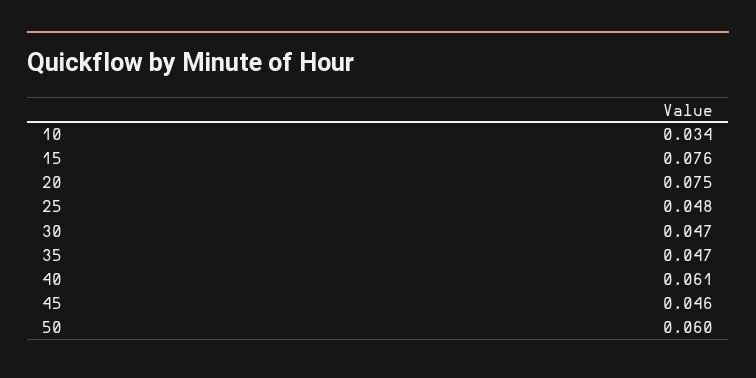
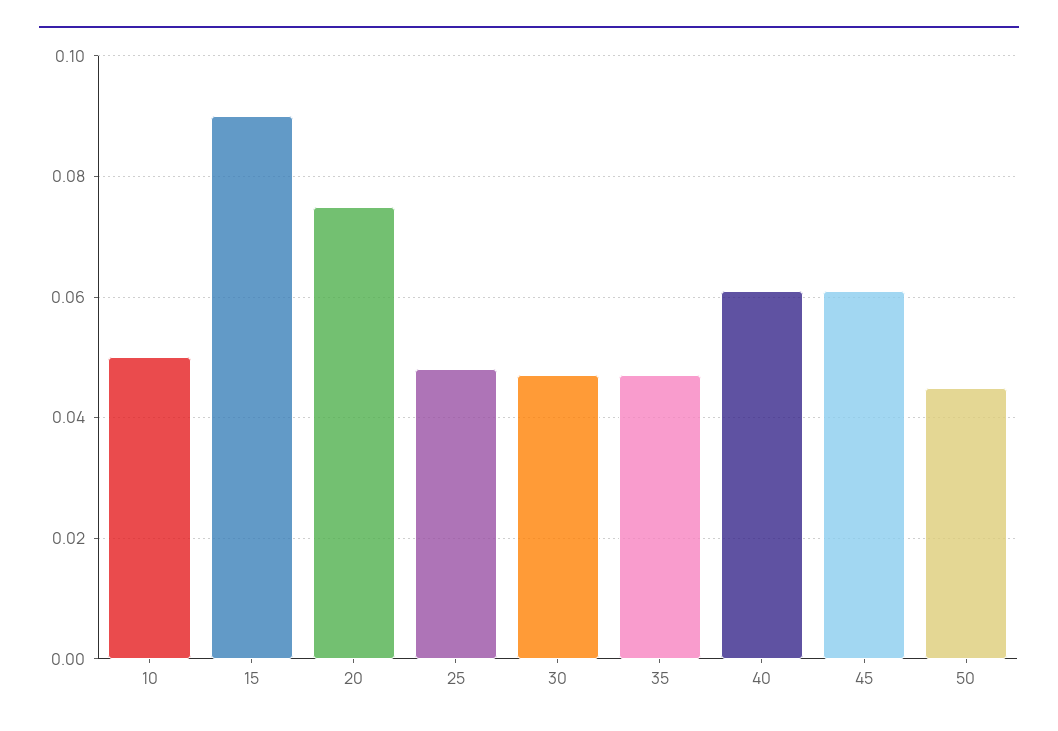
  {
-   "10": 0.034,
+   "10": 0.05,
-   "15": 0.076,
+   "15": 0.09,
    "20": 0.075,
    "25": 0.048,
    "30": 0.047,
    "35": 0.047,
    "40": 0.061,
-   "45": 0.046,
+   "45": 0.06,
-   "50": 0.06
+   "50": 0.045
  }

